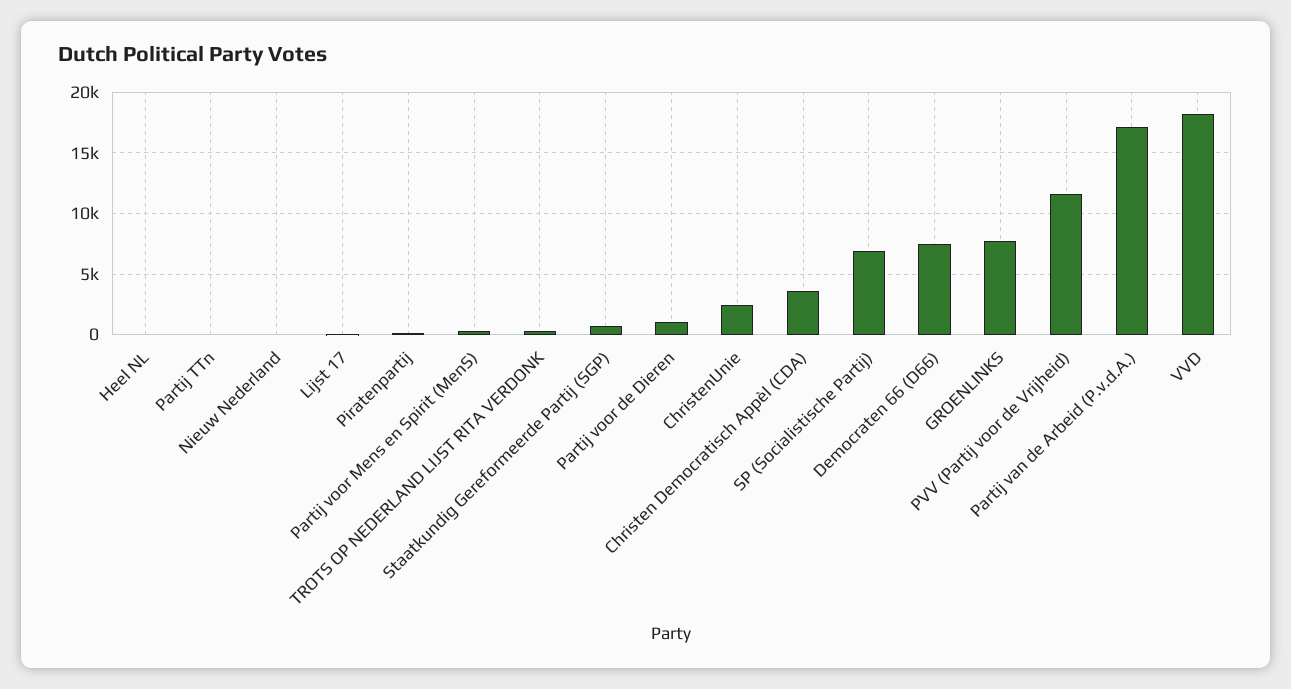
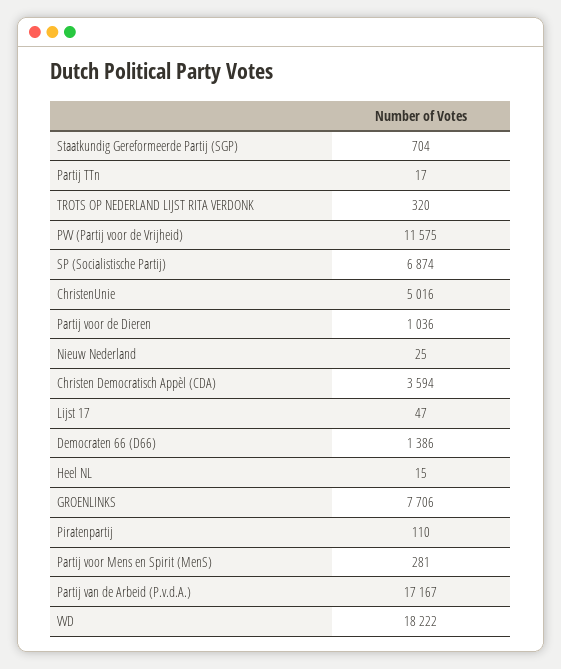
  {
    "Heel NL": 15,
    "Partij TTn": 17,
    "Nieuw Nederland": 25,
    "Lijst 17": 47,
    "Piratenpartij": 110,
    "Partij voor Mens en Spirit (MenS)": 281,
    "TROTS OP NEDERLAND LIJST RITA VERDONK": 320,
    "Staatkundig Gereformeerde Partij (SGP)": 704,
    "Partij voor de Dieren": 1036,
-   "ChristenUnie": 2500,
+   "ChristenUnie": 5016,
    "Christen Democratisch Appèl (CDA)": 3594,
    "SP (Socialistische Partij)": 6874,
-   "Democraten 66 (D66)": 7500,
+   "Democraten 66 (D66)": 1386,
    "GROENLINKS": 7706,
    "PVV (Partij voor de Vrijheid)": 11575,
    "Partij van de Arbeid (P.v.d.A.)": 17167,
    "VVD": 18222
  }

